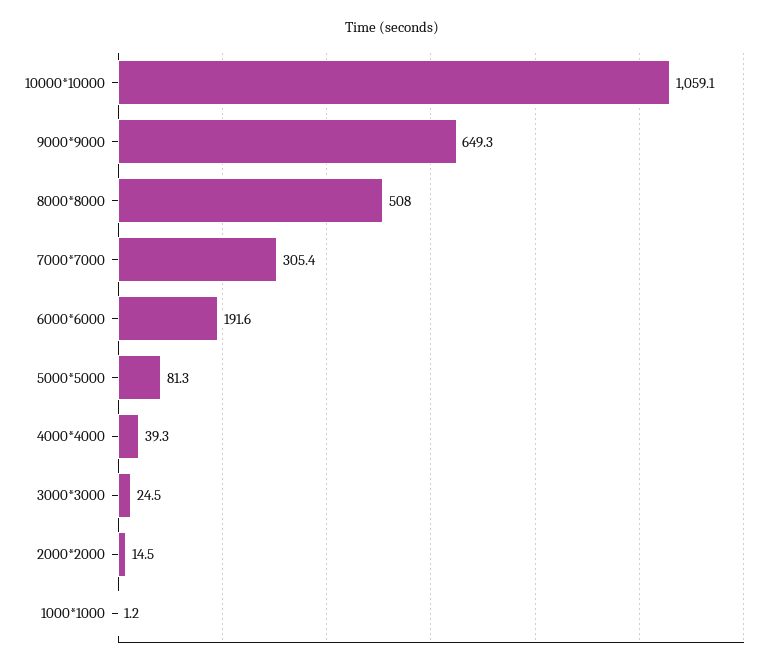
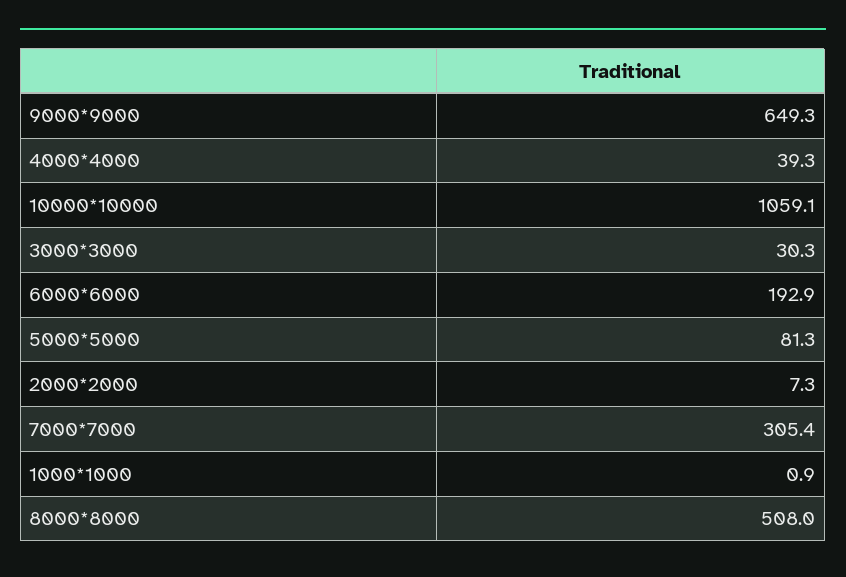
  {
    "10000*10000": 1059.1,
    "9000*9000": 649.3,
    "8000*8000": 508,
    "7000*7000": 305.4,
-   "6000*6000": 191.6,
+   "6000*6000": 192.9,
    "5000*5000": 81.3,
    "4000*4000": 39.3,
-   "3000*3000": 24.5,
+   "3000*3000": 30.3,
-   "2000*2000": 14.5,
+   "2000*2000": 7.3,
-   "1000*1000": 1.2
+   "1000*1000": 0.9
  }

